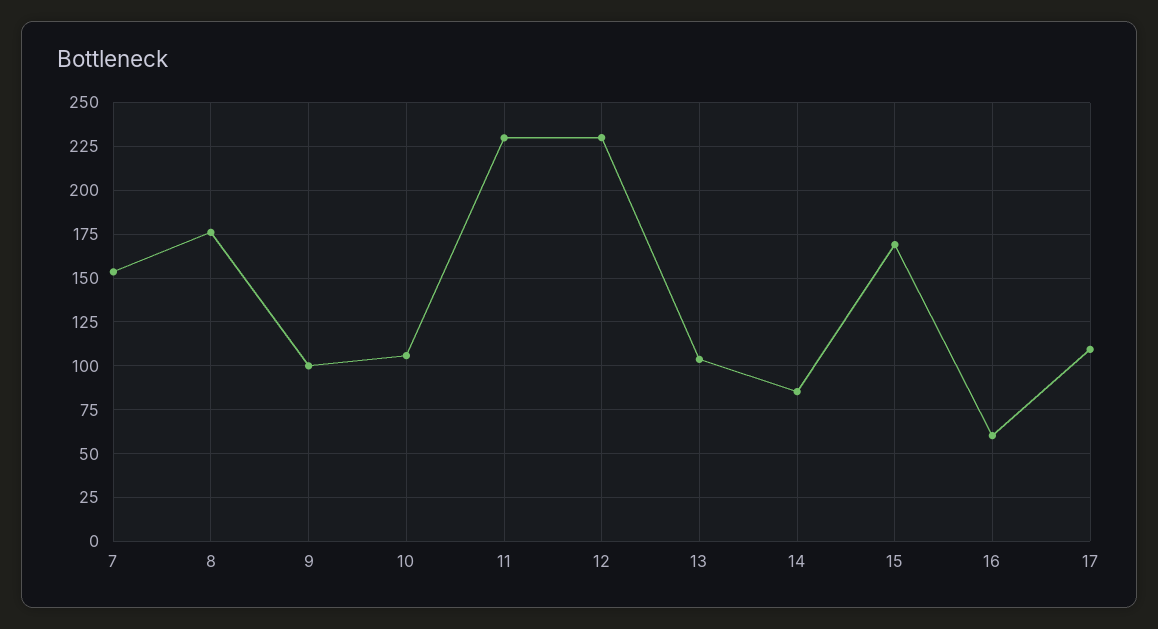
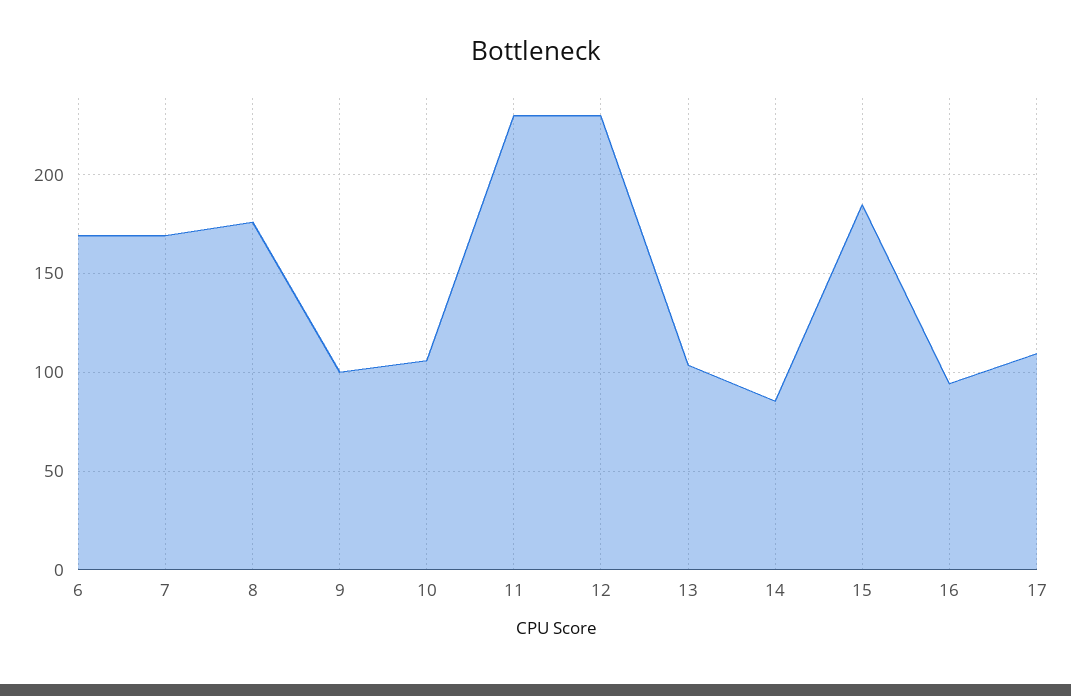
  {
-   "7": 155,
+   "7": 170,
    "8": 175,
    "9": 100,
    "10": 105,
    "11": 230,
    "12": 230,
    "13": 105,
    "14": 85,
-   "15": 170,
+   "15": 185,
-   "16": 60,
+   "16": 95,
-   "17": 110
+   "17": 110,
+   "6": 170
  }

